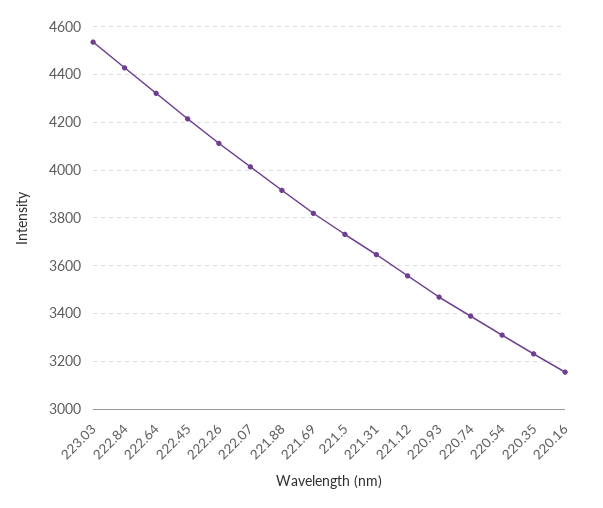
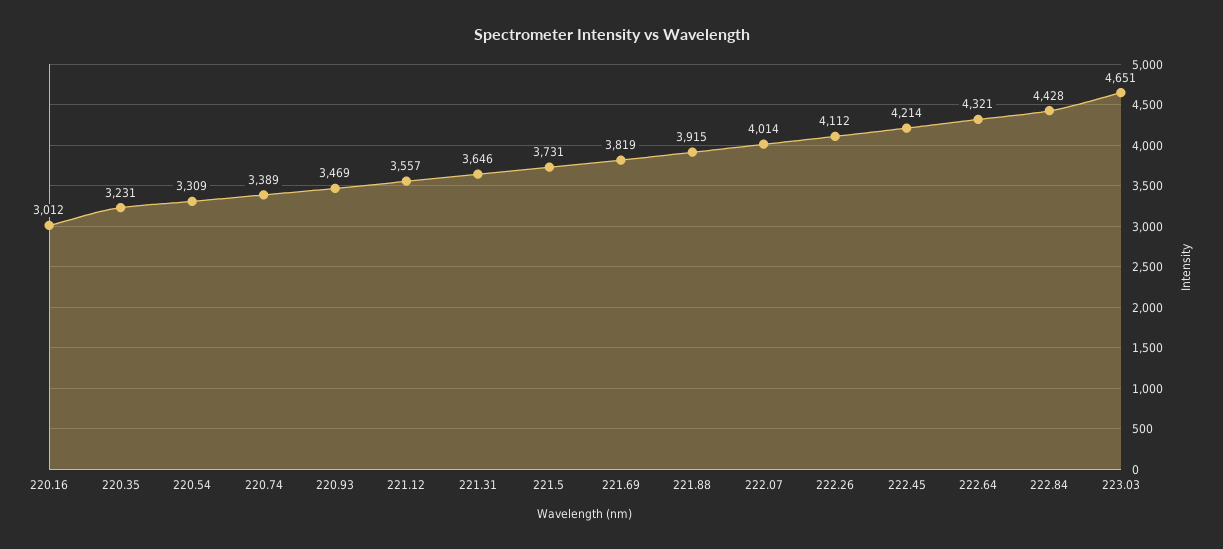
  {
-   "223.03": 4550,
+   "223.03": 4651,
    "222.84": 4428,
    "222.64": 4321,
    "222.45": 4214,
    "222.26": 4112,
    "222.07": 4014,
    "221.88": 3915,
    "221.69": 3819,
    "221.5": 3731,
    "221.31": 3646,
    "221.12": 3557,
    "220.93": 3469,
    "220.74": 3389,
    "220.54": 3309,
    "220.35": 3231,
-   "220.16": 3150
+   "220.16": 3012
  }

